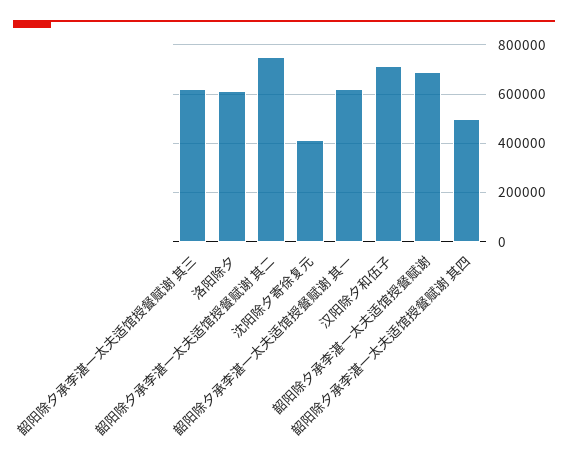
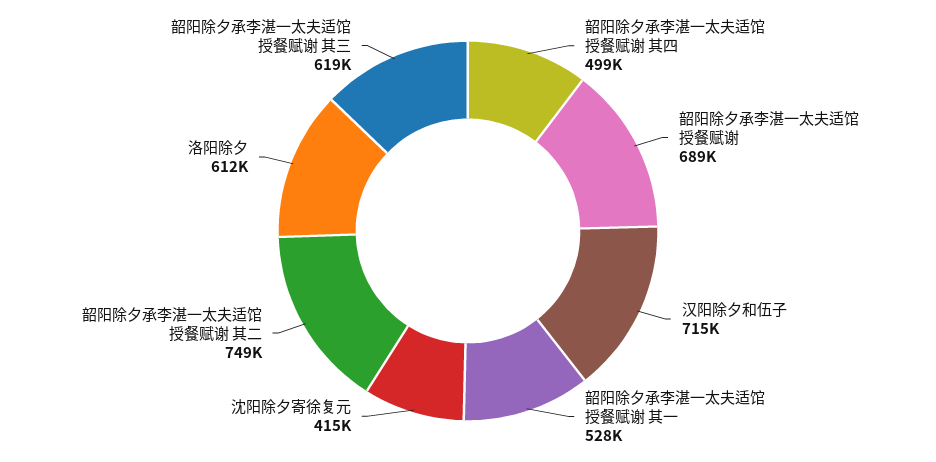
  {
    "韶阳除夕承李湛一太夫适馆授餐赋谢 其三": 619000,
    "洛阳除夕": 612000,
    "韶阳除夕承李湛一太夫适馆授餐赋谢 其二": 749000,
    "沈阳除夕寄徐复元": 415000,
-   "韶阳除夕承李湛一太夫适馆授餐赋谢 其一": 625000,
+   "韶阳除夕承李湛一太夫适馆授餐赋谢 其一": 528000,
    "汉阳除夕和伍子": 715000,
    "韶阳除夕承李湛一太夫适馆授餐赋谢": 689000,
    "韶阳除夕承李湛一太夫适馆授餐赋谢 其四": 499000
  }

